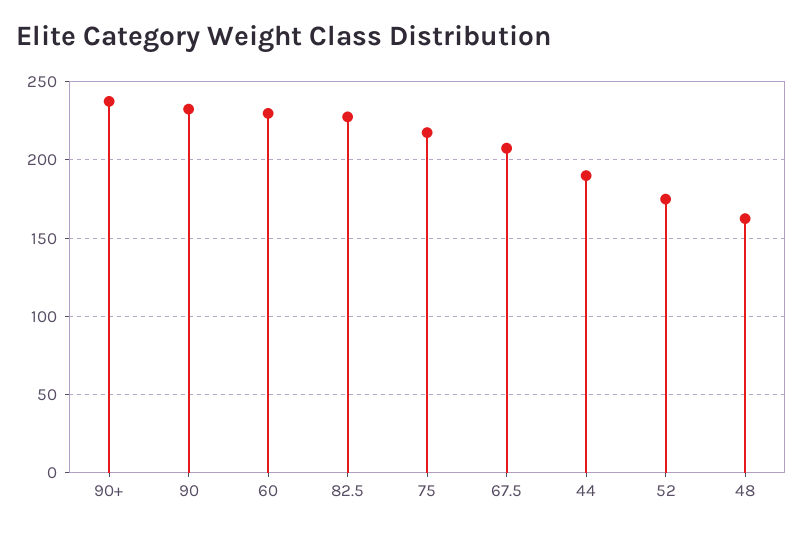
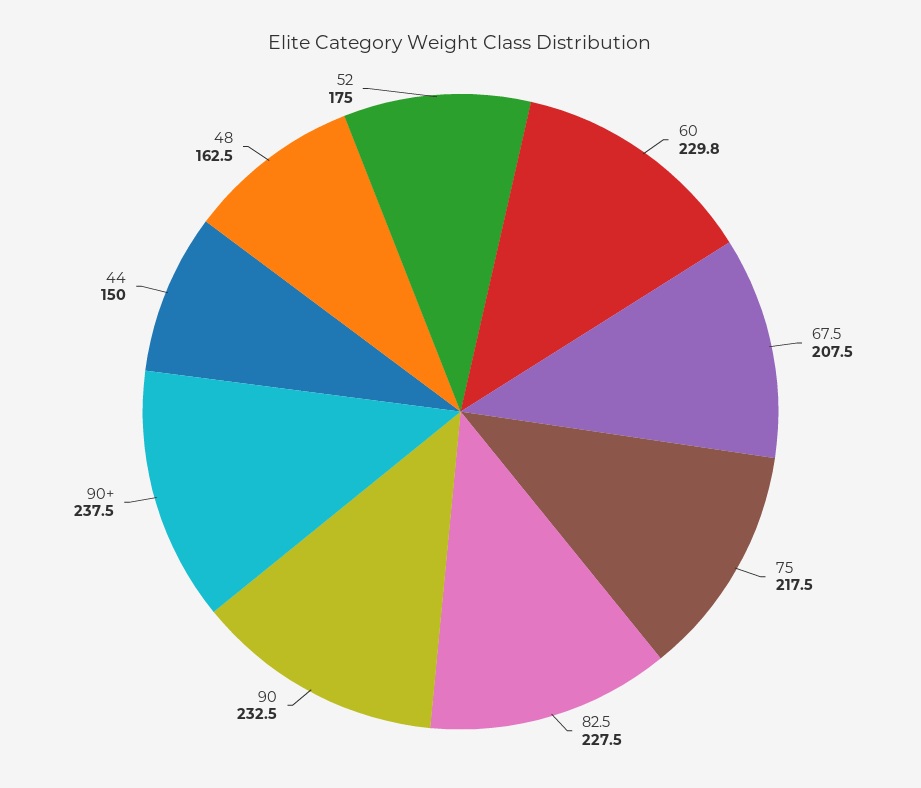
  {
    "90+": 237.5,
    "90": 232.5,
    "60": 229.8,
    "82.5": 227.5,
    "75": 217.5,
    "67.5": 207.5,
-   "44": 190,
+   "44": 150,
    "52": 175,
    "48": 162.5
  }

